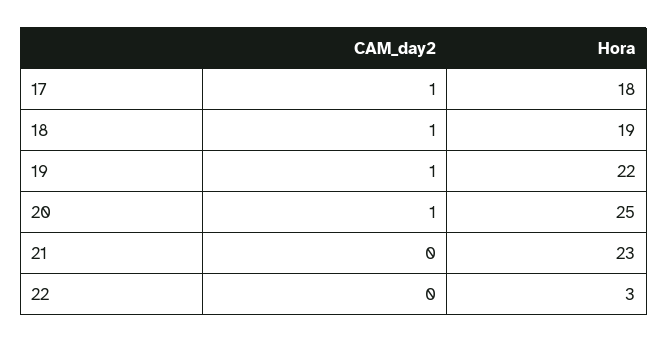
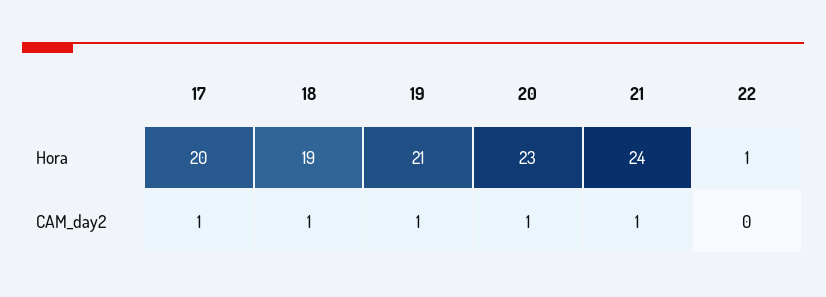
  {
    "CAM_day2": {
      "17": 1,
      "18": 1,
      "19": 1,
      "20": 1,
-     "21": 0,
+     "21": 1,
      "22": 0
    },
    "Hora": {
-     "17": 18,
+     "17": 20,
      "18": 19,
-     "19": 22,
+     "19": 21,
-     "20": 25,
+     "20": 23,
-     "21": 23,
+     "21": 24,
-     "22": 3
+     "22": 1
    }
  }

